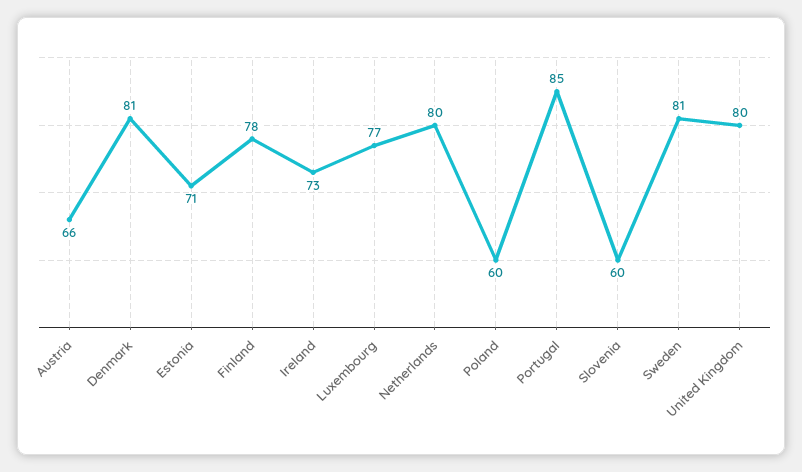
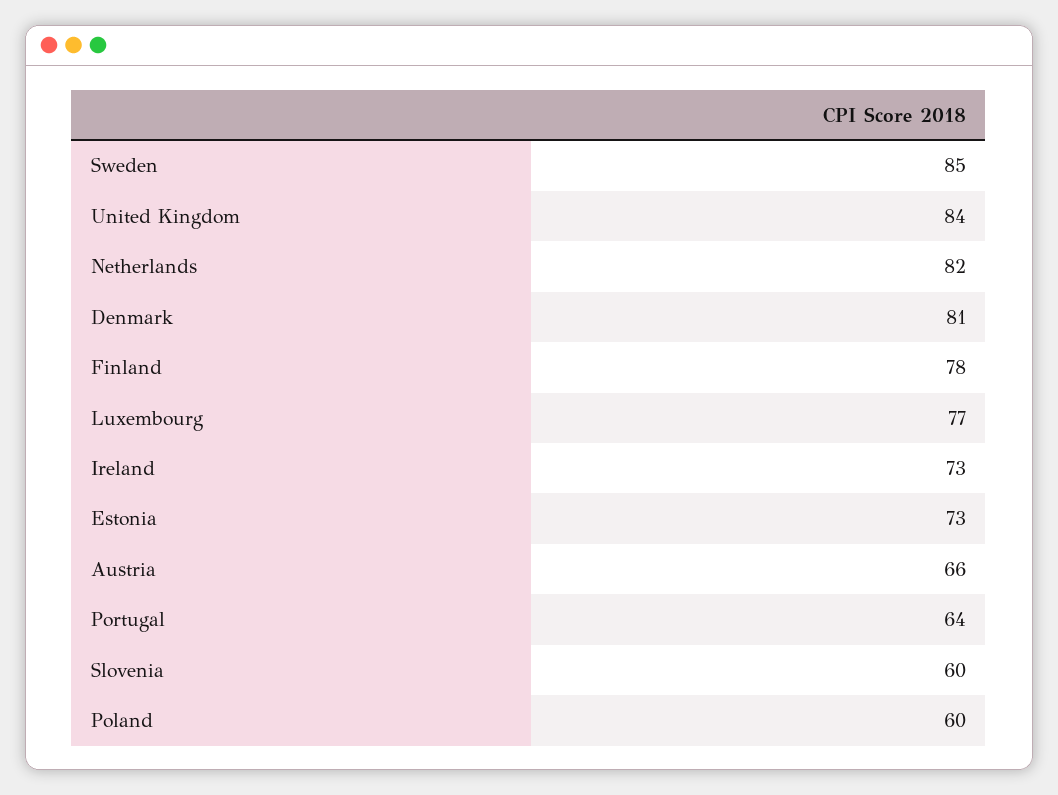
  {
    "Austria": 66,
    "Denmark": 81,
-   "Estonia": 71,
+   "Estonia": 73,
    "Finland": 78,
    "Ireland": 73,
    "Luxembourg": 77,
-   "Netherlands": 80,
+   "Netherlands": 82,
    "Poland": 60,
-   "Portugal": 85,
+   "Portugal": 64,
    "Slovenia": 60,
-   "Sweden": 81,
+   "Sweden": 85,
-   "United Kingdom": 80
+   "United Kingdom": 84
  }

